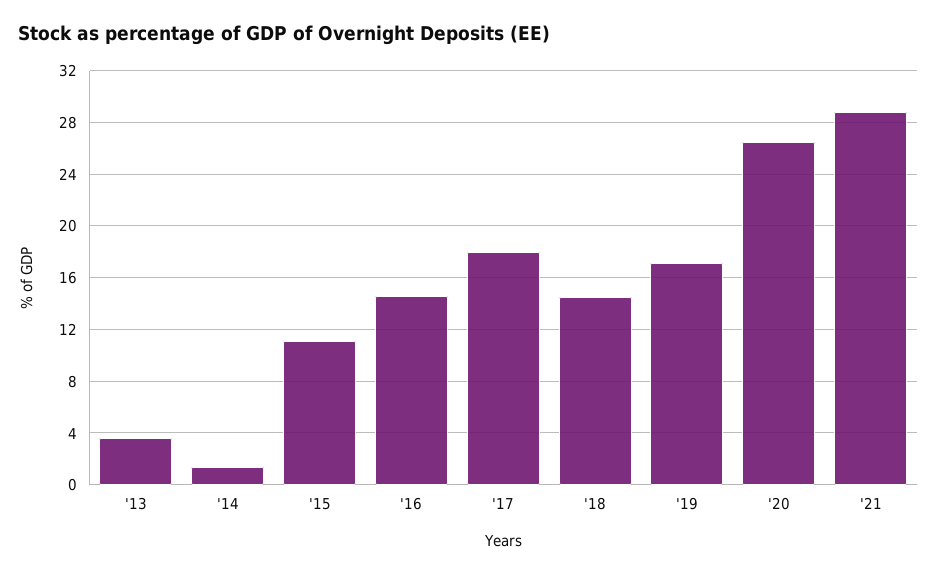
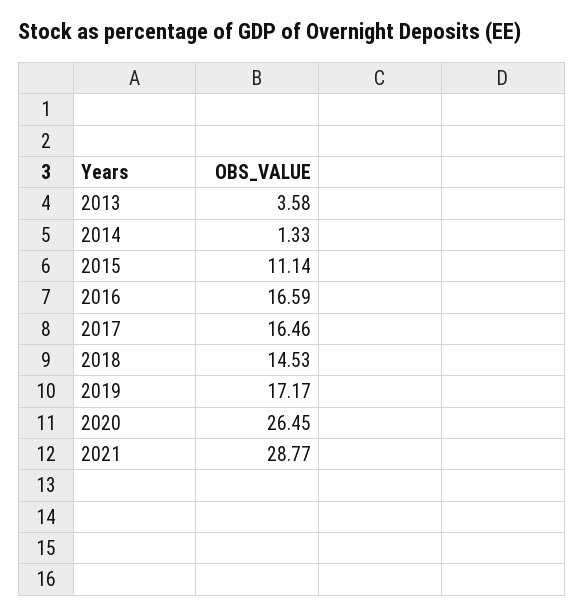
  {
    "'13": 3.58,
    "'14": 1.33,
    "'15": 11.14,
-   "'16": 14.5,
+   "'16": 16.59,
-   "'17": 18,
+   "'17": 16.46,
    "'18": 14.53,
    "'19": 17.17,
    "'20": 26.45,
    "'21": 28.77
  }

